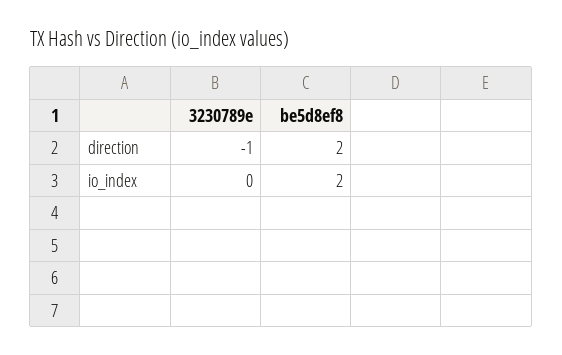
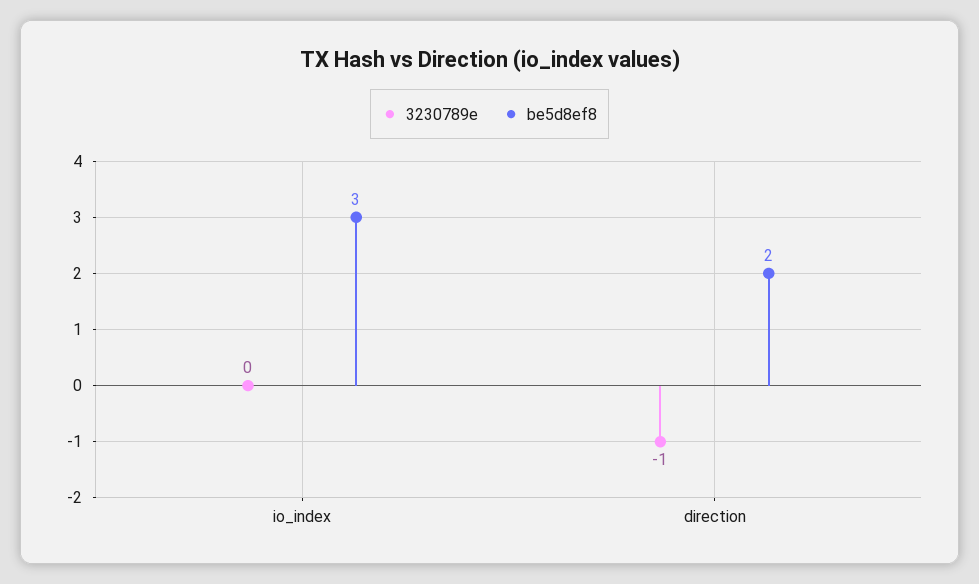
  {
    "3230789e": {
      "direction": -1,
      "io_index": 0
    },
    "be5d8ef8": {
      "direction": 2,
-     "io_index": 2
+     "io_index": 3
    }
  }

